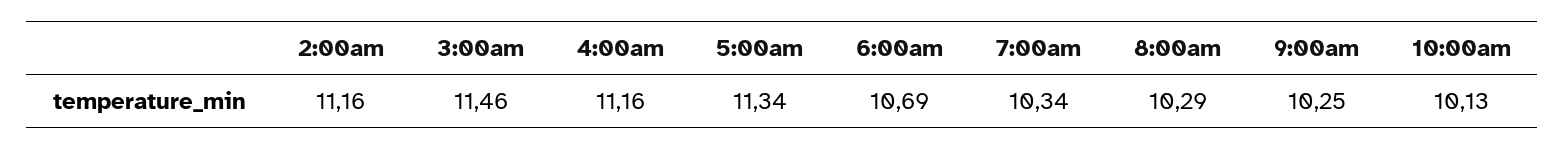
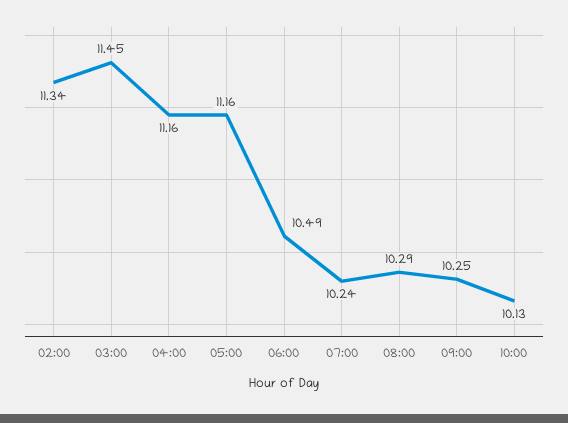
  {
-   "2:00am": 11.16,
+   "2:00am": 11.34,
-   "3:00am": 11.46,
+   "3:00am": 11.45,
    "4:00am": 11.16,
-   "5:00am": 11.34,
+   "5:00am": 11.16,
-   "6:00am": 10.69,
+   "6:00am": 10.49,
-   "7:00am": 10.34,
+   "7:00am": 10.24,
    "8:00am": 10.29,
    "9:00am": 10.25,
    "10:00am": 10.13
  }

